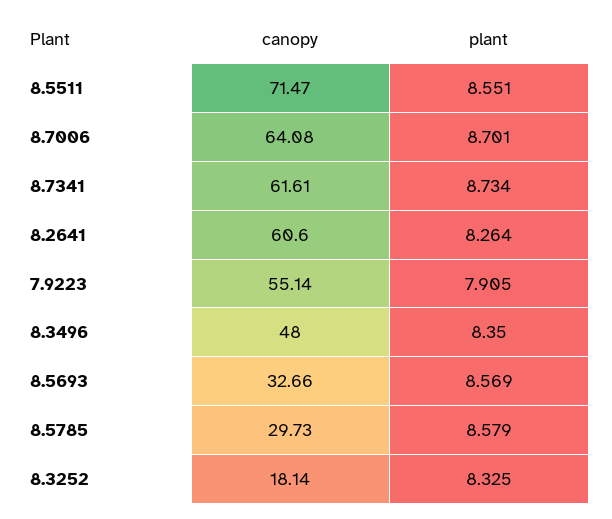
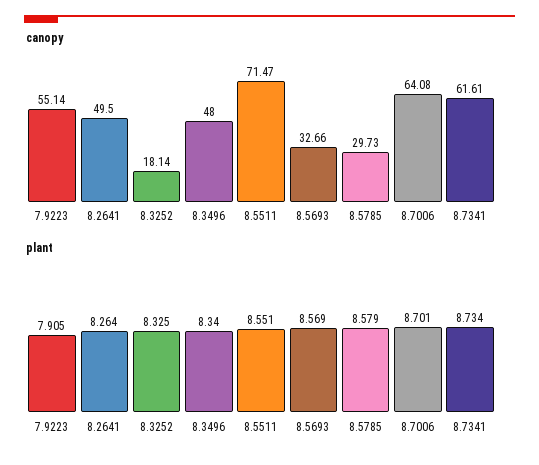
  {
    "canopy": {
      "8.5511": 71.47,
      "8.7006": 64.08,
      "8.7341": 61.61,
-     "8.2641": 60.6,
+     "8.2641": 49.5,
      "7.9223": 55.14,
      "8.3496": 48,
      "8.5693": 32.66,
      "8.5785": 29.73,
      "8.3252": 18.14
    },
    "plant": {
      "8.5511": 8.551,
      "8.7006": 8.701,
      "8.7341": 8.734,
      "8.2641": 8.264,
      "7.9223": 7.905,
-     "8.3496": 8.35,
+     "8.3496": 8.34,
      "8.5693": 8.569,
      "8.5785": 8.579,
      "8.3252": 8.325
    }
  }

